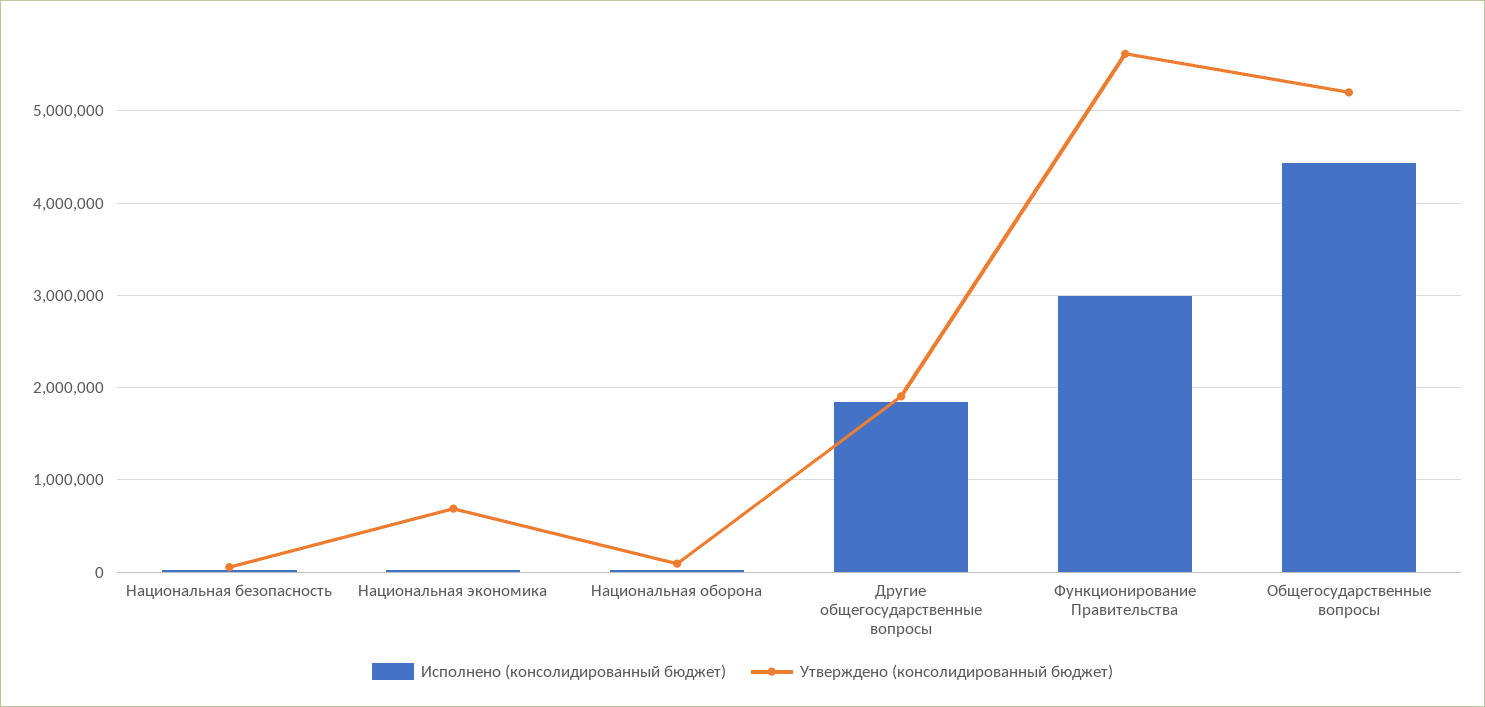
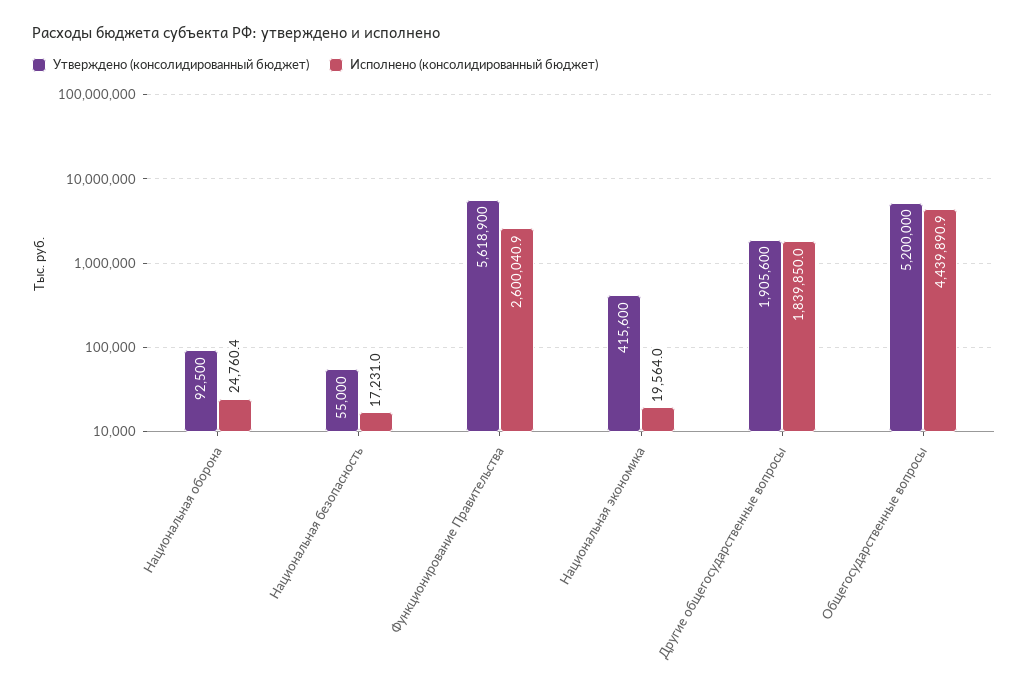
  {
    "Исполнено (консолидированный бюджет)": {
      "Национальная безопасность": 17231,
      "Национальная экономика": 19564,
      "Национальная оборона": 24760.4,
      "Другие общегосударственные вопросы": 1839850,
-     "Функционирование Правительства": 3000000,
+     "Функционирование Правительства": 2600040.9,
      "Общегосударственные вопросы": 4439890.9
    },
    "Утверждено (консолидированный бюджет)": {
      "Национальная безопасность": 55000,
-     "Национальная экономика": 700000,
+     "Национальная экономика": 415600,
      "Национальная оборона": 92500,
      "Другие общегосударственные вопросы": 1905600,
      "Функционирование Правительства": 5618900,
      "Общегосударственные вопросы": 5200000
    }
  }

